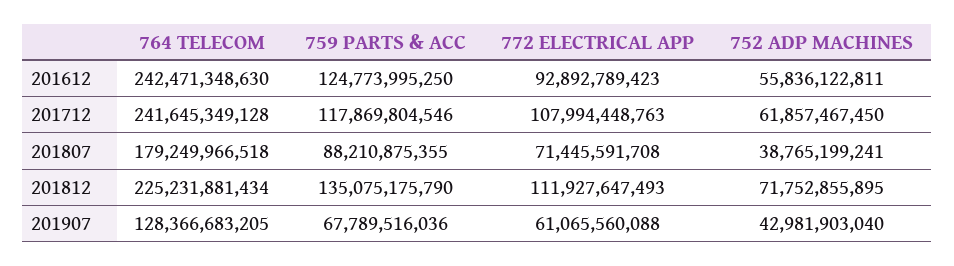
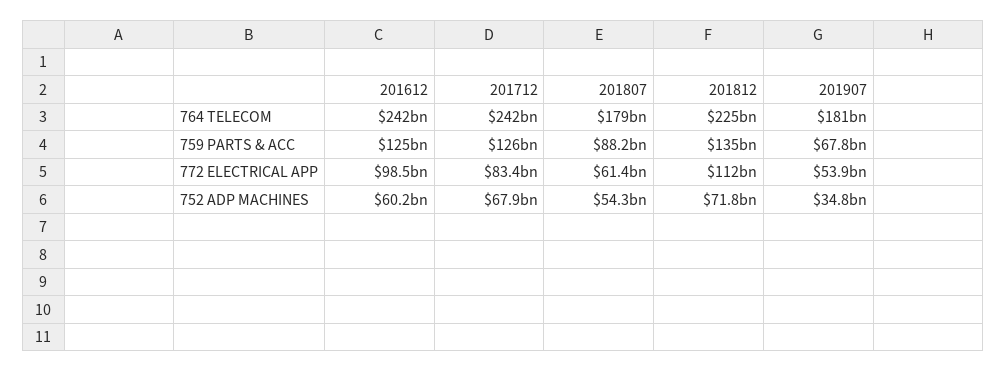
  {
    "764 TELECOM": {
      "201612": 242471348630,
      "201712": 241645349128,
      "201807": 179249966518,
      "201812": 225231881434,
-     "201907": 128366683205
+     "201907": 181000000000
    },
    "759 PARTS & ACC": {
      "201612": 124773995250,
-     "201712": 117869804546,
+     "201712": 126000000000,
      "201807": 88210875355,
      "201812": 135075175790,
      "201907": 67789516036
    },
    "772 ELECTRICAL APP": {
-     "201612": 92892789423,
+     "201612": 98500000000,
-     "201712": 107994448763,
+     "201712": 83400000000,
-     "201807": 71445591708,
+     "201807": 61400000000,
      "201812": 111927647493,
-     "201907": 61065560088
+     "201907": 53900000000
    },
    "752 ADP MACHINES": {
-     "201612": 55836122811,
+     "201612": 60200000000,
-     "201712": 61857467450,
+     "201712": 67900000000,
-     "201807": 38765199241,
+     "201807": 54300000000,
      "201812": 71752855895,
-     "201907": 42981903040
+     "201907": 34800000000
    }
  }

